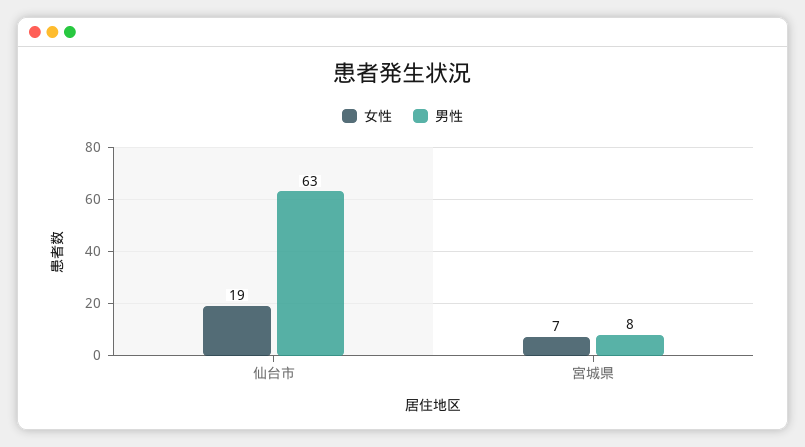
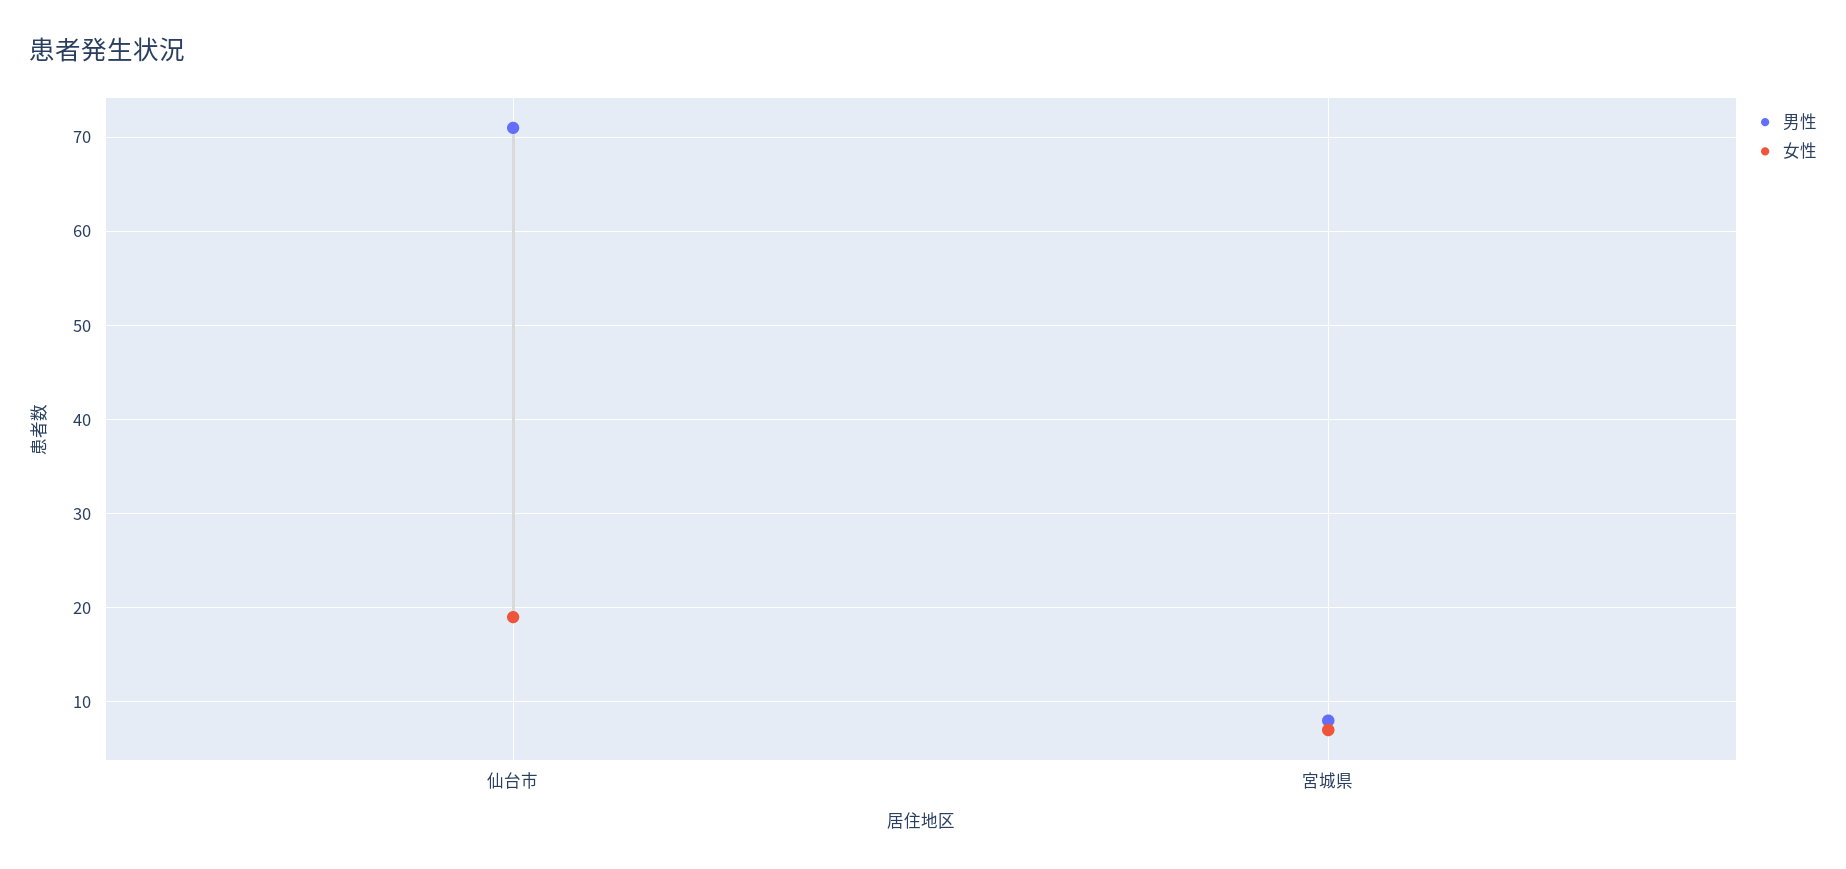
  {
    "女性": {
      "仙台市": 19,
      "宮城県": 7
    },
    "男性": {
-     "仙台市": 63,
+     "仙台市": 71,
      "宮城県": 8
    }
  }

